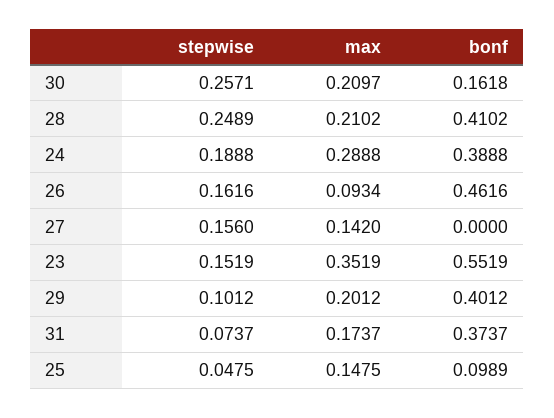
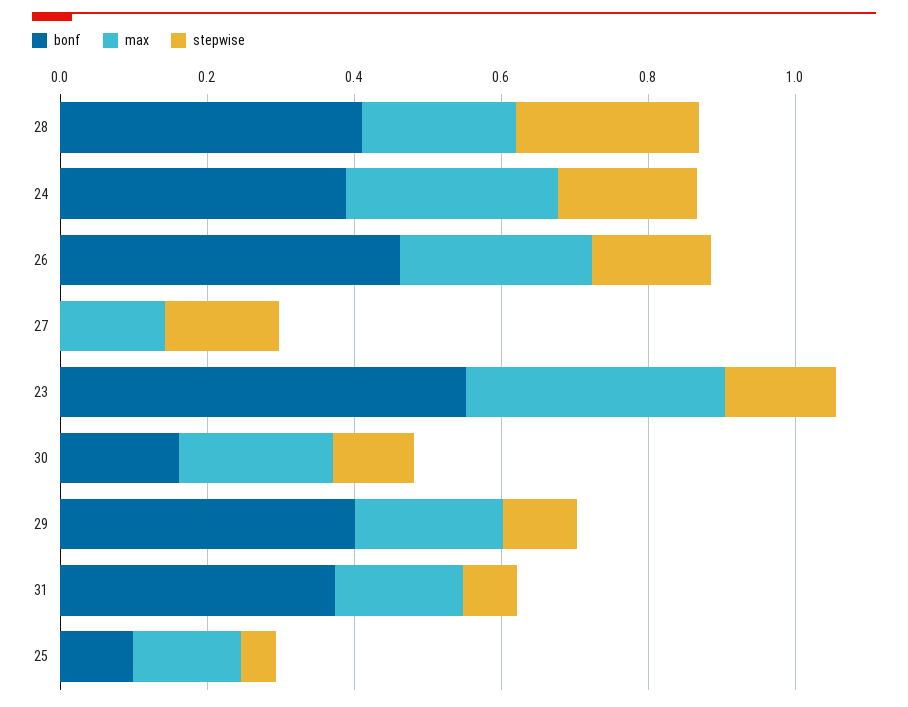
  {
    "stepwise": {
-     "30": 0.2571,
+     "30": 0.1,
      "28": 0.2489,
      "24": 0.1888,
      "26": 0.1616,
      "27": 0.156,
      "23": 0.1519,
      "29": 0.1012,
      "31": 0.0737,
      "25": 0.0475
    },
    "max": {
      "30": 0.2097,
      "28": 0.2102,
      "24": 0.2888,
-     "26": 0.0934,
+     "26": 0.25,
      "27": 0.142,
      "23": 0.3519,
      "29": 0.2012,
      "31": 0.1737,
      "25": 0.1475
    },
    "bonf": {
      "30": 0.1618,
      "28": 0.4102,
      "24": 0.3888,
      "26": 0.4616,
      "27": 0,
      "23": 0.5519,
      "29": 0.4012,
      "31": 0.3737,
      "25": 0.0989
    }
  }

